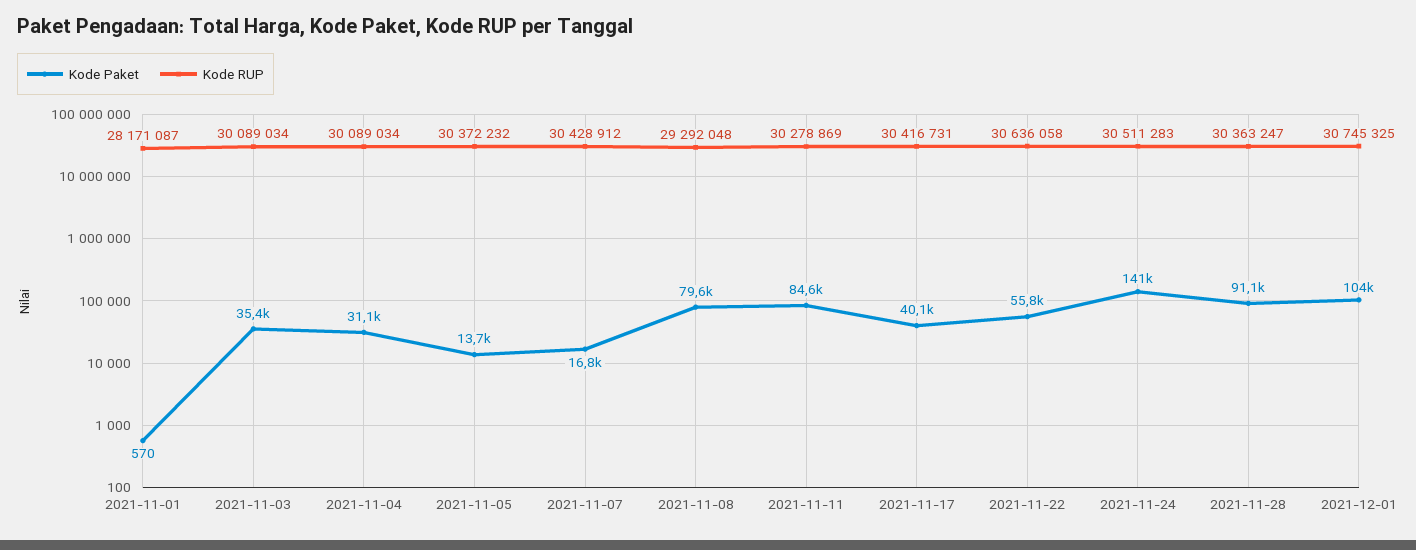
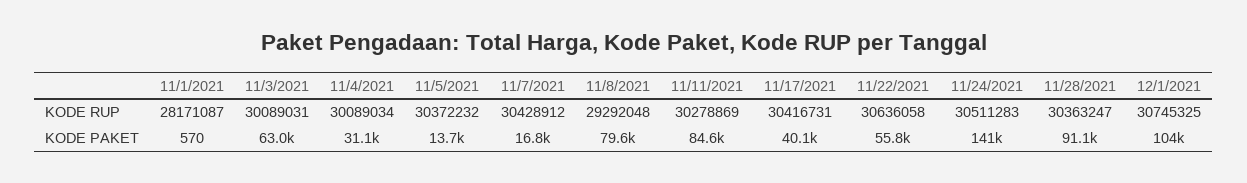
  {
    "Kode Paket": {
      "2021-11-01": 570,
-     "2021-11-03": 35400,
+     "2021-11-03": 63000,
      "2021-11-04": 31100,
      "2021-11-05": 13700,
      "2021-11-07": 16800,
      "2021-11-08": 79600,
      "2021-11-11": 84600,
      "2021-11-17": 40100,
      "2021-11-22": 55800,
      "2021-11-24": 141000,
      "2021-11-28": 91100,
      "2021-12-01": 104000
    },
    "Kode RUP": {
      "2021-11-01": 28171087,
-     "2021-11-03": 30089034,
+     "2021-11-03": 30089031,
      "2021-11-04": 30089034,
      "2021-11-05": 30372232,
      "2021-11-07": 30428912,
      "2021-11-08": 29292048,
      "2021-11-11": 30278869,
      "2021-11-17": 30416731,
      "2021-11-22": 30636058,
      "2021-11-24": 30511283,
      "2021-11-28": 30363247,
      "2021-12-01": 30745325
    }
  }

